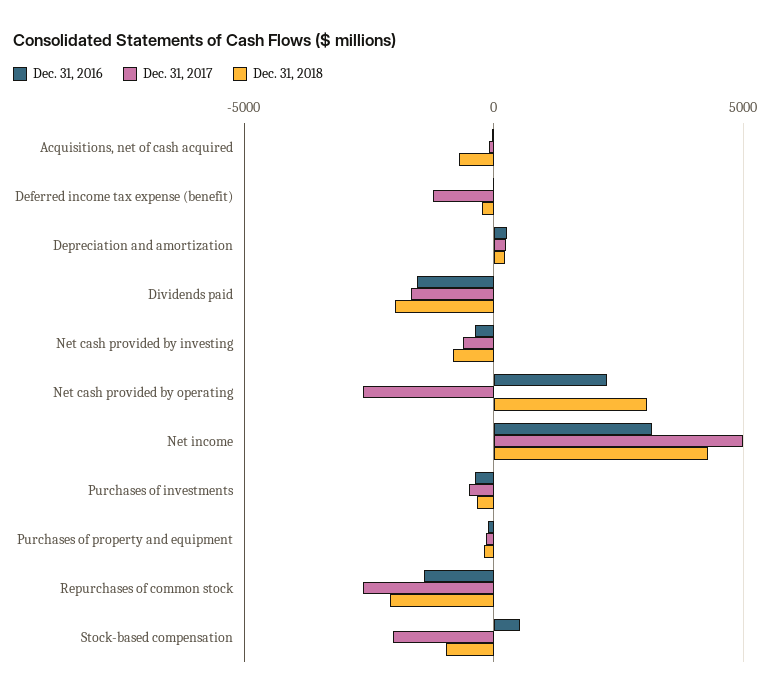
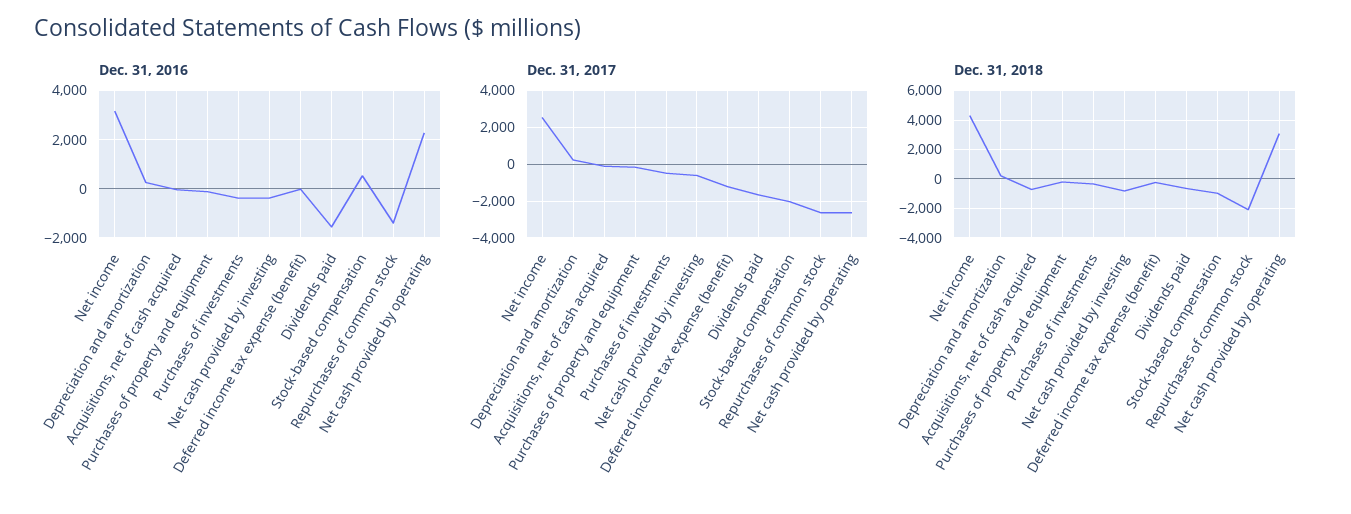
  {
    "Dec. 31, 2016": {
      "Acquisitions, net of cash acquired": 0,
      "Deferred income tax expense (benefit)": 0,
      "Depreciation and amortization": 250,
      "Dividends paid": -1500,
      "Net cash provided by investing": -250,
      "Net cash provided by operating": 2250,
      "Net income": 3250,
      "Purchases of investments": -500,
      "Purchases of property and equipment": 0,
      "Repurchases of common stock": -1500,
      "Stock-based compensation": 500
    },
    "Dec. 31, 2017": {
      "Acquisitions, net of cash acquired": 0,
      "Deferred income tax expense (benefit)": -1000,
      "Depreciation and amortization": 0,
      "Dividends paid": -1500,
      "Net cash provided by investing": -500,
      "Net cash provided by operating": -2500,
-     "Net income": 5000,
+     "Net income": 2500,
      "Purchases of investments": -500,
      "Purchases of property and equipment": 0,
      "Repurchases of common stock": -2500,
      "Stock-based compensation": -2000
    },
    "Dec. 31, 2018": {
      "Acquisitions, net of cash acquired": -500,
      "Deferred income tax expense (benefit)": 0,
      "Depreciation and amortization": 0,
-     "Dividends paid": -2000,
+     "Dividends paid": -500,
      "Net cash provided by investing": -1000,
      "Net cash provided by operating": 3000,
      "Net income": 4500,
      "Purchases of investments": -500,
      "Purchases of property and equipment": 0,
      "Repurchases of common stock": -2000,
      "Stock-based compensation": -1000
    }
  }

